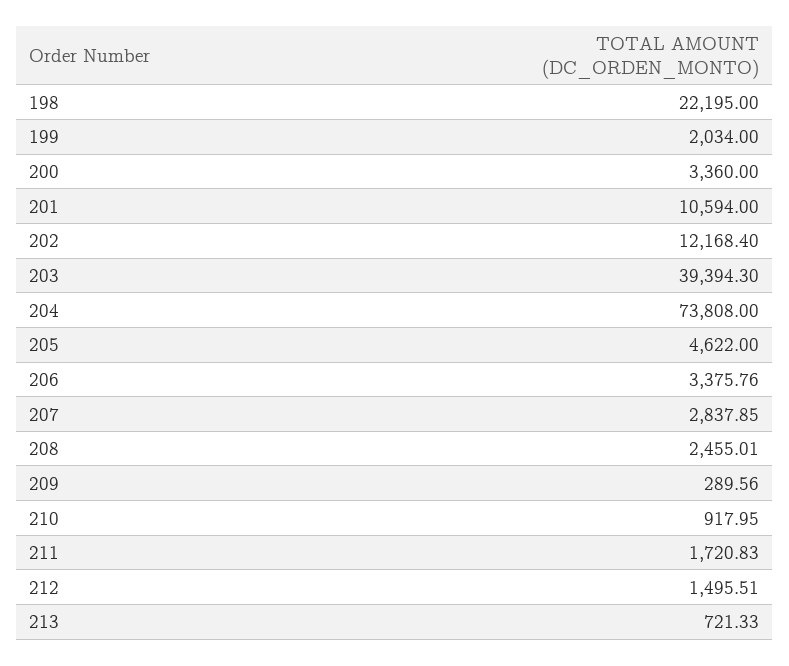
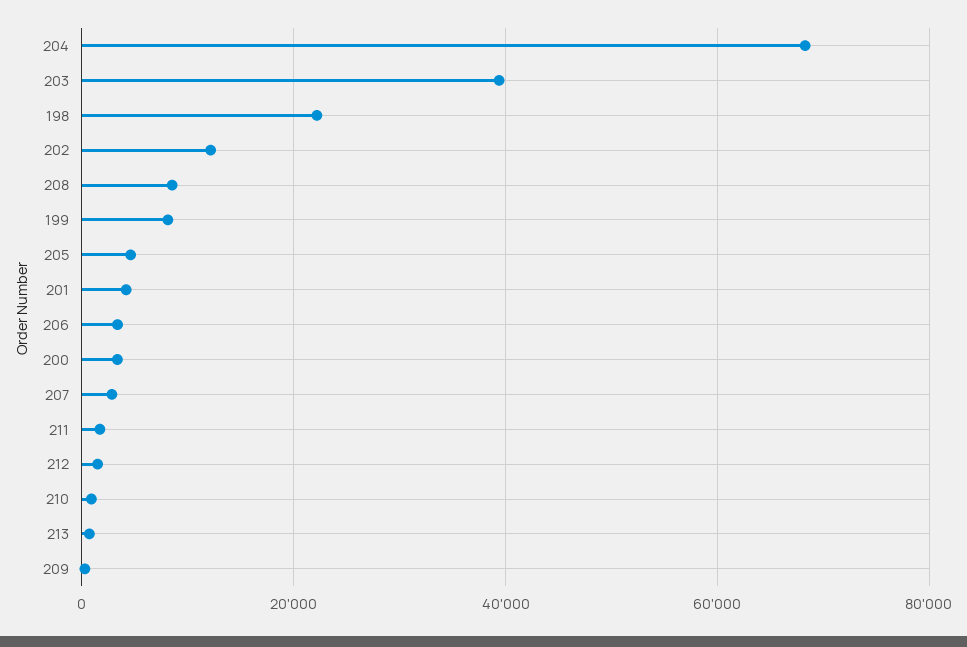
  {
    "198": 22195,
-   "199": 2034,
+   "199": 8000,
    "200": 3360,
-   "201": 10594,
+   "201": 4000,
    "202": 12168.4,
    "203": 39394.3,
-   "204": 73808,
+   "204": 68000,
    "205": 4622,
    "206": 3375.76,
    "207": 2837.85,
-   "208": 2455.01,
+   "208": 8000,
    "209": 289.56,
    "210": 917.95,
    "211": 1720.83,
    "212": 1495.51,
    "213": 721.33
  }

